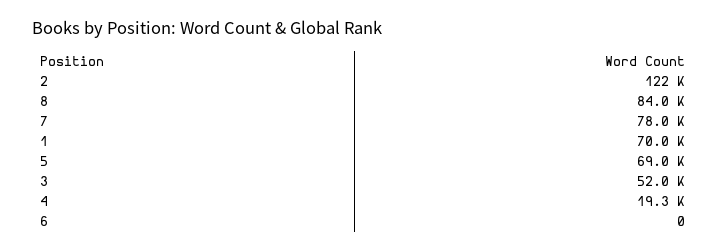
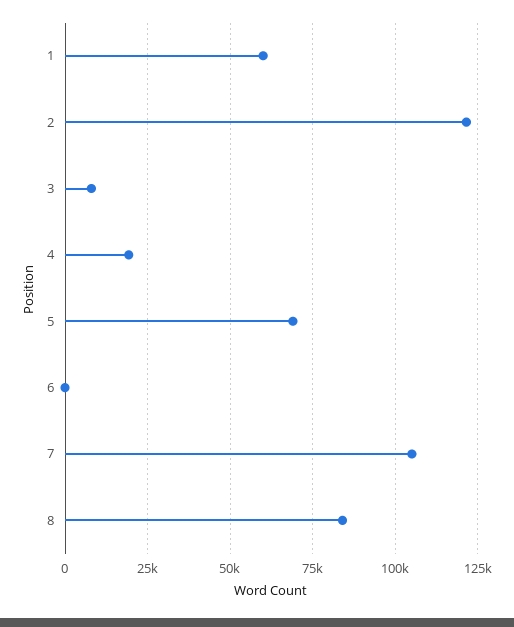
  {
    "2": 122000,
    "8": 84000,
-   "7": 78000,
+   "7": 105000,
-   "1": 70000,
+   "1": 60000,
    "5": 69000,
-   "3": 52000,
+   "3": 7500,
    "4": 19300,
    "6": 0
  }

